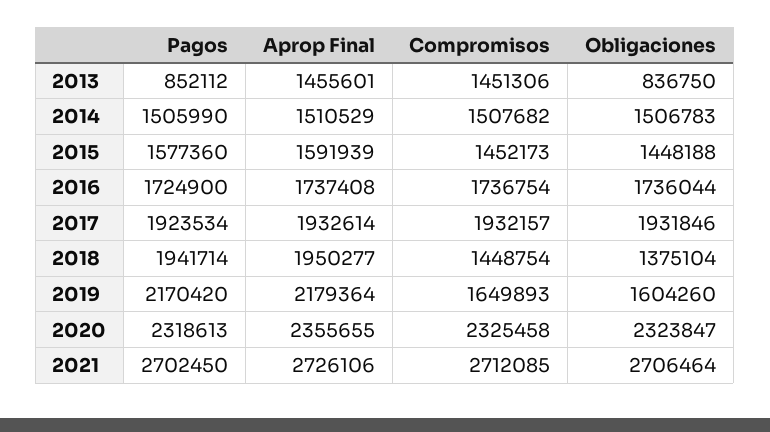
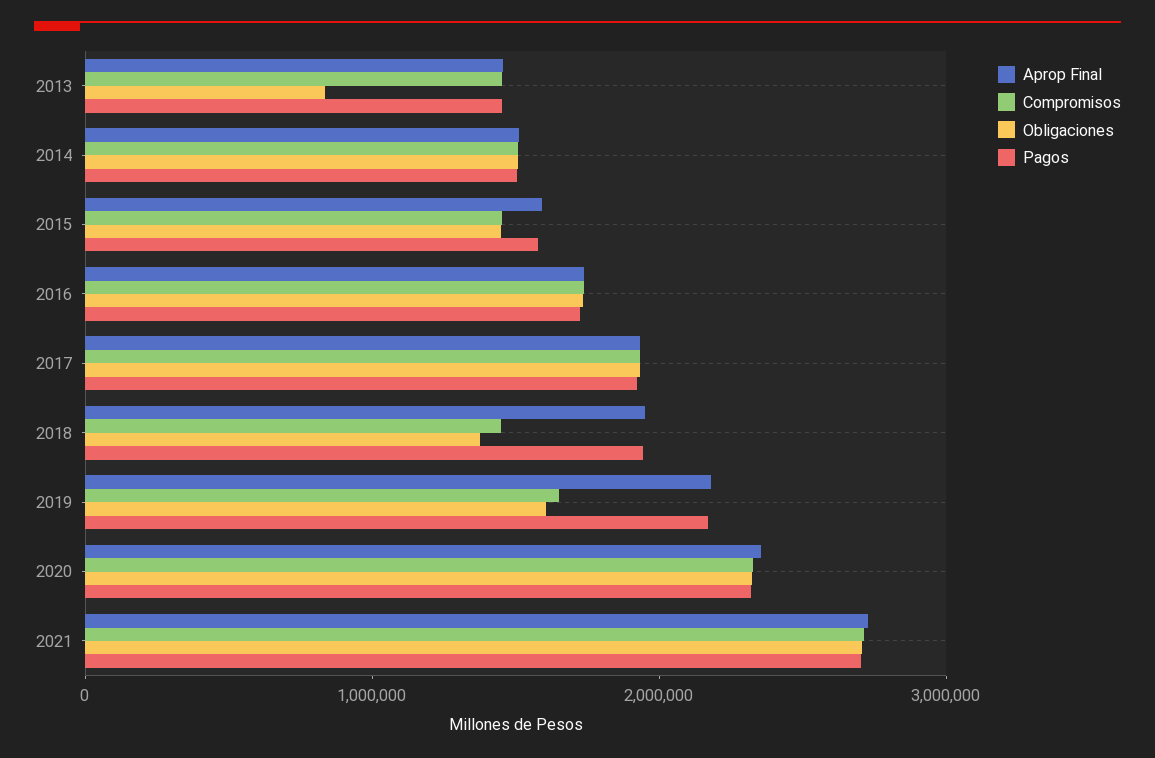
  {
    "Pagos": {
-     "2013": 852112,
+     "2013": 1400000,
      "2014": 1505990,
      "2015": 1577360,
      "2016": 1724900,
      "2017": 1923534,
      "2018": 1941714,
      "2019": 2170420,
      "2020": 2318613,
      "2021": 2702450
    },
    "Aprop Final": {
      "2013": 1455601,
      "2014": 1510529,
      "2015": 1591939,
      "2016": 1737408,
      "2017": 1932614,
      "2018": 1950277,
      "2019": 2179364,
      "2020": 2355655,
      "2021": 2726106
    },
    "Compromisos": {
      "2013": 1451306,
      "2014": 1507682,
      "2015": 1452173,
      "2016": 1736754,
      "2017": 1932157,
      "2018": 1448754,
      "2019": 1649893,
      "2020": 2325458,
      "2021": 2712085
    },
    "Obligaciones": {
      "2013": 836750,
      "2014": 1506783,
      "2015": 1448188,
      "2016": 1736044,
      "2017": 1931846,
      "2018": 1375104,
      "2019": 1604260,
      "2020": 2323847,
      "2021": 2706464
    }
  }

